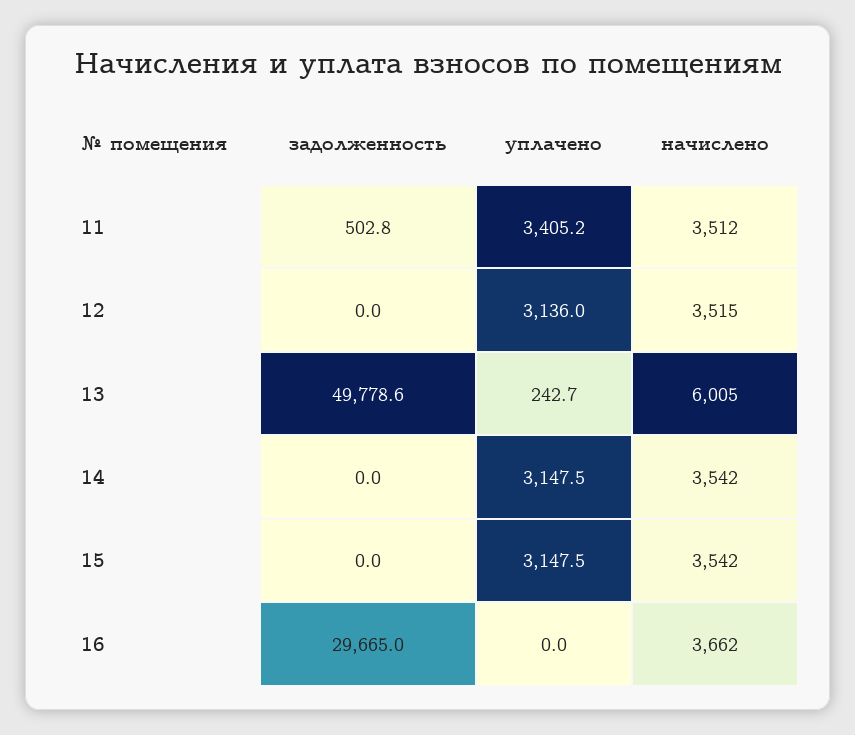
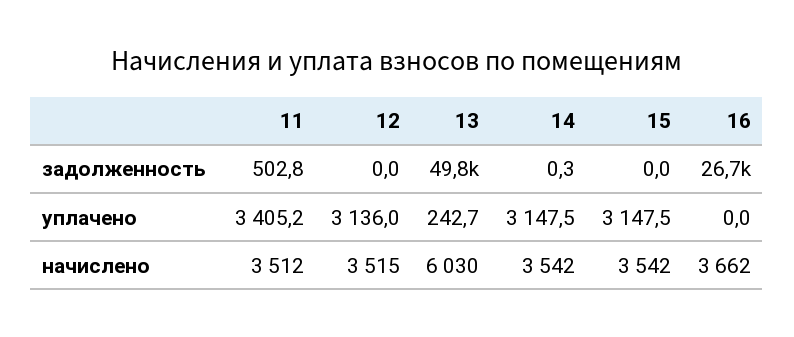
  {
    "задолженность": {
      "11": 502.8,
      "12": 0,
      "13": 49778.6,
-     "14": 0,
+     "14": 0.3,
      "15": 0,
-     "16": 29665
+     "16": 26700
    },
    "уплачено": {
      "11": 3405.2,
      "12": 3136,
      "13": 242.7,
      "14": 3147.5,
      "15": 3147.5,
      "16": 0
    },
    "начислено": {
      "11": 3512,
      "12": 3515,
-     "13": 6005,
+     "13": 6030,
      "14": 3542,
      "15": 3542,
      "16": 3662
    }
  }

